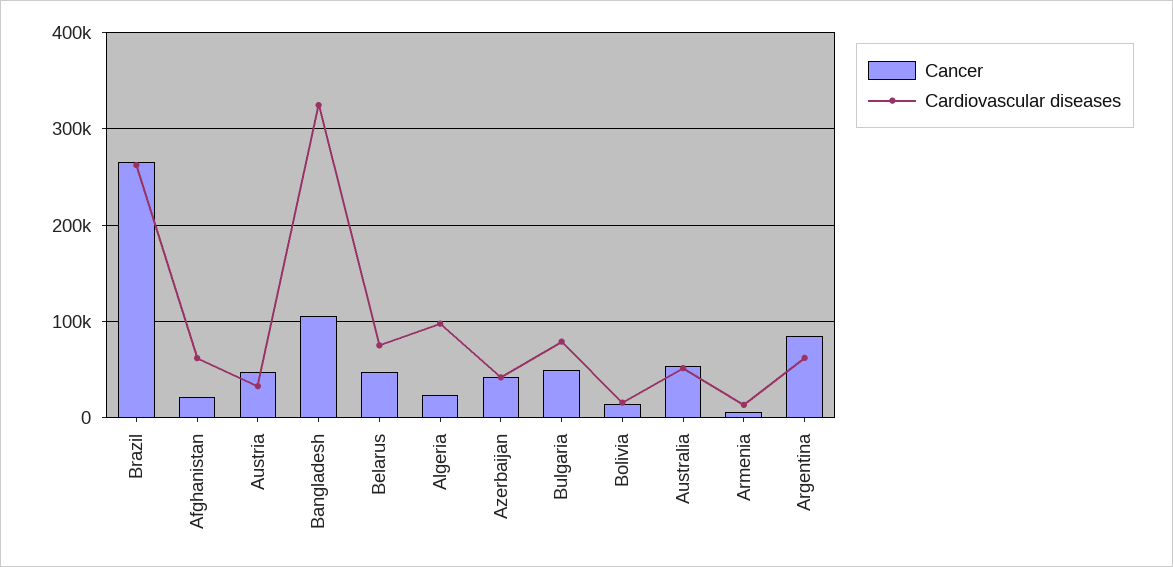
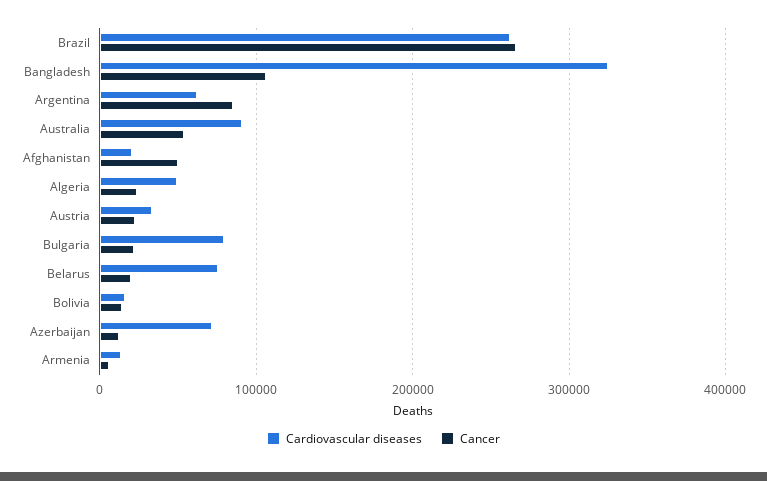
  {
    "Cancer": {
      "Brazil": 270000,
-     "Afghanistan": 20000,
+     "Afghanistan": 50000,
-     "Austria": 50000,
+     "Austria": 20000,
      "Bangladesh": 110000,
-     "Belarus": 50000,
+     "Belarus": 20000,
      "Algeria": 20000,
-     "Azerbaijan": 40000,
+     "Azerbaijan": 10000,
-     "Bulgaria": 50000,
+     "Bulgaria": 20000,
      "Bolivia": 10000,
      "Australia": 50000,
      "Armenia": 10000,
      "Argentina": 90000
    },
    "Cardiovascular diseases": {
      "Brazil": 260000,
-     "Afghanistan": 60000,
+     "Afghanistan": 20000,
      "Austria": 30000,
      "Bangladesh": 320000,
      "Belarus": 80000,
-     "Algeria": 100000,
+     "Algeria": 50000,
-     "Azerbaijan": 40000,
+     "Azerbaijan": 70000,
      "Bulgaria": 80000,
      "Bolivia": 20000,
-     "Australia": 50000,
+     "Australia": 90000,
      "Armenia": 10000,
      "Argentina": 60000
    }
  }

